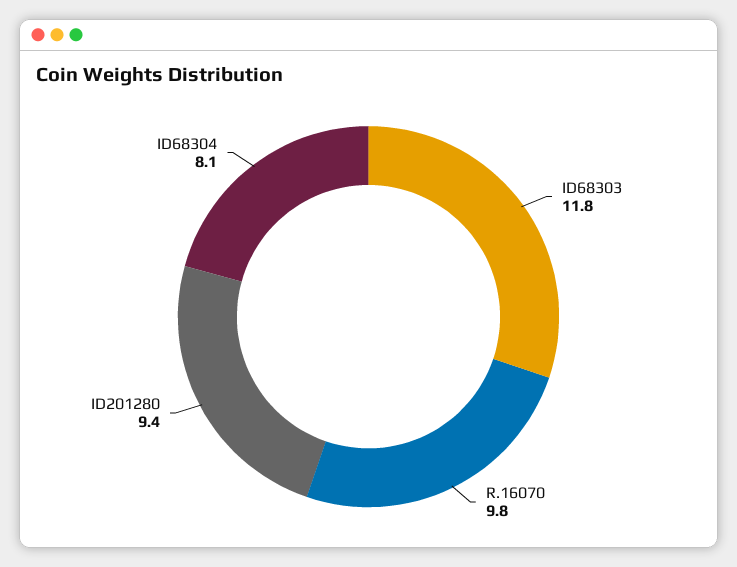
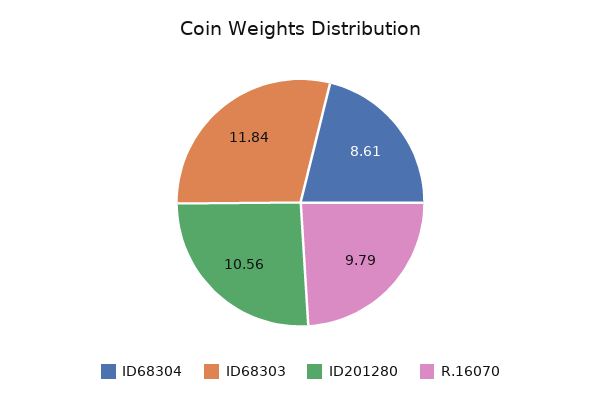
  {
    "ID68303": 11.84,
    "R.16070": 9.79,
-   "ID201280": 9.4,
+   "ID201280": 10.56,
-   "ID68304": 8.1
+   "ID68304": 8.61
  }

